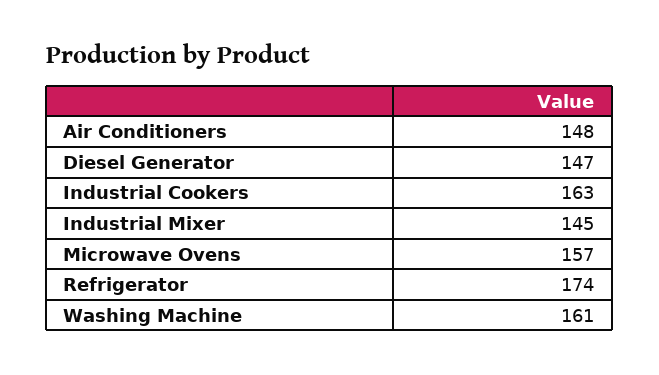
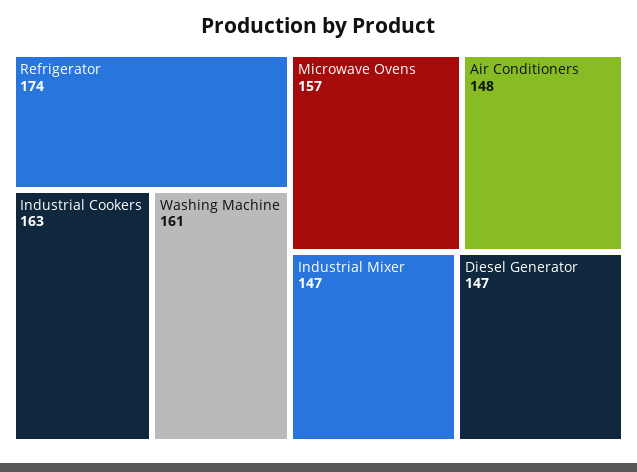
  {
    "Air Conditioners": 148,
    "Diesel Generator": 147,
    "Industrial Cookers": 163,
-   "Industrial Mixer": 145,
+   "Industrial Mixer": 147,
    "Microwave Ovens": 157,
    "Refrigerator": 174,
    "Washing Machine": 161
  }

